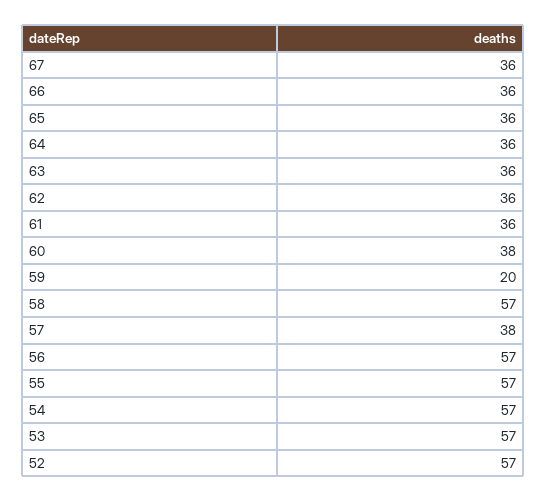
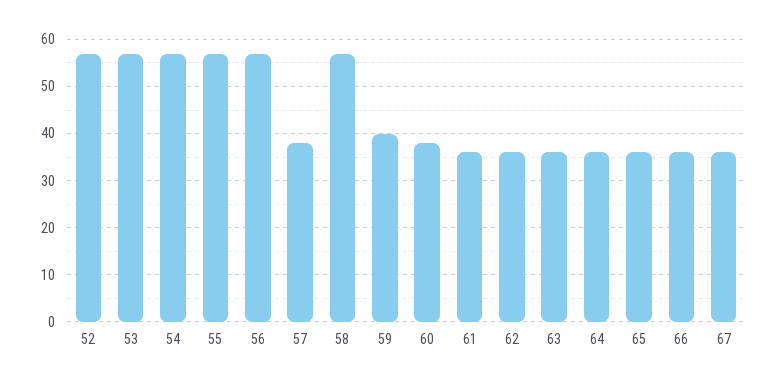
  {
    "67": 36,
    "66": 36,
    "65": 36,
    "64": 36,
    "63": 36,
    "62": 36,
    "61": 36,
    "60": 38,
-   "59": 20,
+   "59": 40,
    "58": 57,
    "57": 38,
    "56": 57,
    "55": 57,
    "54": 57,
    "53": 57,
    "52": 57
  }

